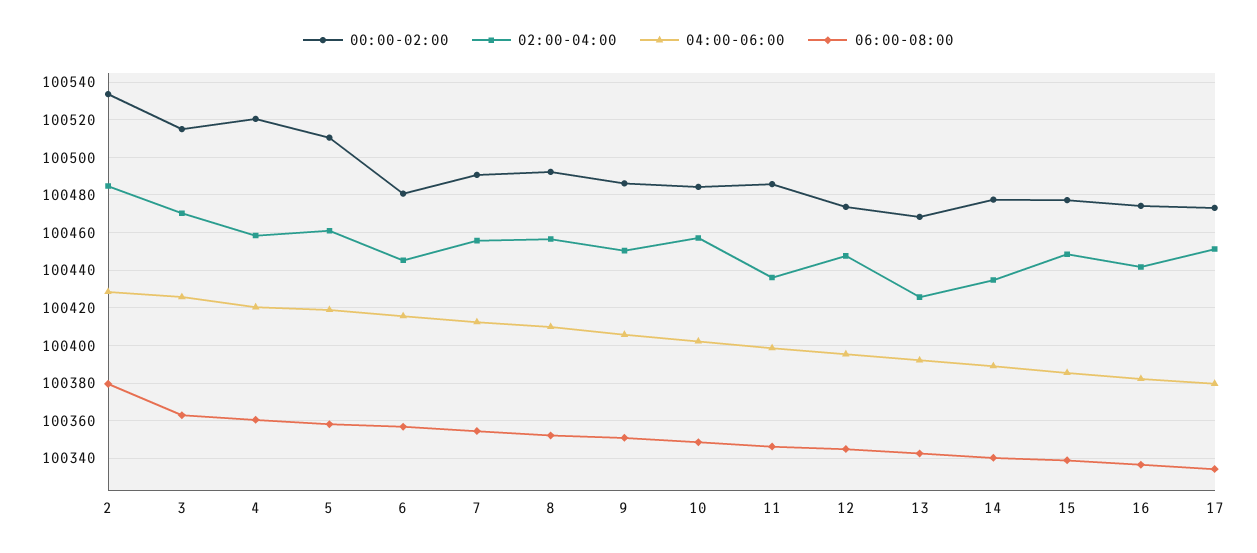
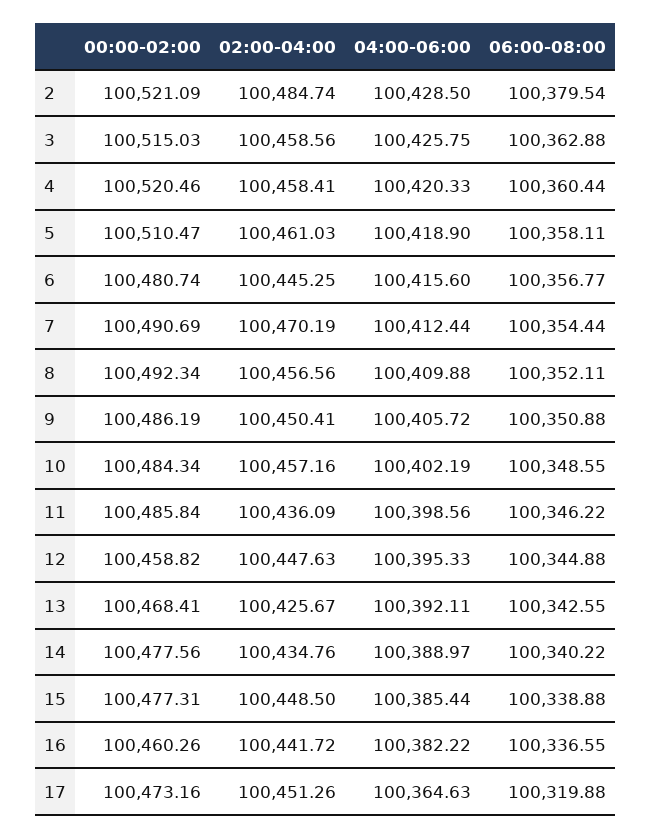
  {
    "00:00-02:00": {
-     "2": 100535,
+     "2": 100521.09,
      "3": 100515.03,
      "4": 100520.46,
      "5": 100510.47,
      "6": 100480.74,
      "7": 100490.69,
      "8": 100492.34,
      "9": 100486.19,
      "10": 100484.34,
      "11": 100485.84,
-     "12": 100475,
+     "12": 100458.82,
      "13": 100468.41,
      "14": 100477.56,
      "15": 100477.31,
-     "16": 100475,
+     "16": 100460.26,
      "17": 100473.16
    },
    "02:00-04:00": {
      "2": 100484.74,
-     "3": 100470,
+     "3": 100458.56,
      "4": 100458.41,
      "5": 100461.03,
      "6": 100445.25,
-     "7": 100455,
+     "7": 100470.19,
      "8": 100456.56,
      "9": 100450.41,
      "10": 100457.16,
      "11": 100436.09,
      "12": 100447.63,
      "13": 100425.67,
      "14": 100434.76,
      "15": 100448.5,
      "16": 100441.72,
      "17": 100451.26
    },
    "04:00-06:00": {
      "2": 100428.5,
      "3": 100425.75,
      "4": 100420.33,
      "5": 100418.9,
      "6": 100415.6,
      "7": 100412.44,
      "8": 100409.88,
      "9": 100405.72,
      "10": 100402.19,
      "11": 100398.56,
      "12": 100395.33,
      "13": 100392.11,
      "14": 100388.97,
      "15": 100385.44,
      "16": 100382.22,
-     "17": 100380
+     "17": 100364.63
    },
    "06:00-08:00": {
      "2": 100379.54,
      "3": 100362.88,
      "4": 100360.44,
      "5": 100358.11,
      "6": 100356.77,
      "7": 100354.44,
      "8": 100352.11,
      "9": 100350.88,
      "10": 100348.55,
      "11": 100346.22,
      "12": 100344.88,
      "13": 100342.55,
      "14": 100340.22,
      "15": 100338.88,
      "16": 100336.55,
-     "17": 100335
+     "17": 100319.88
    }
  }

